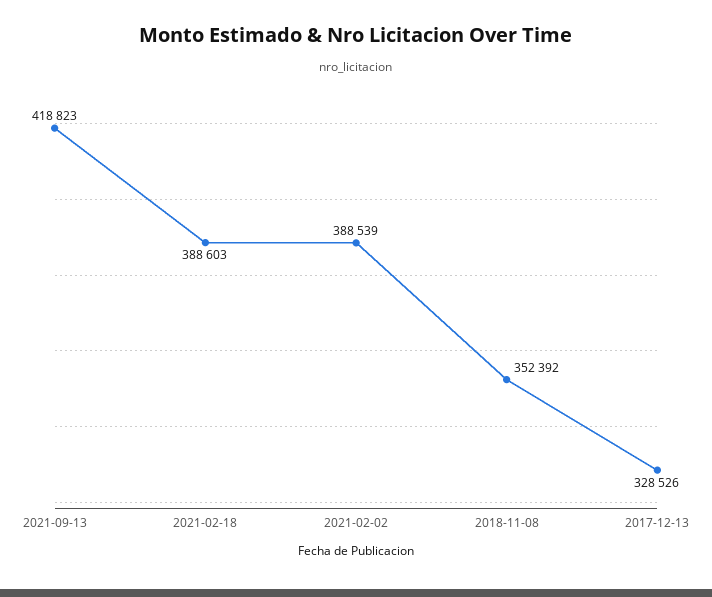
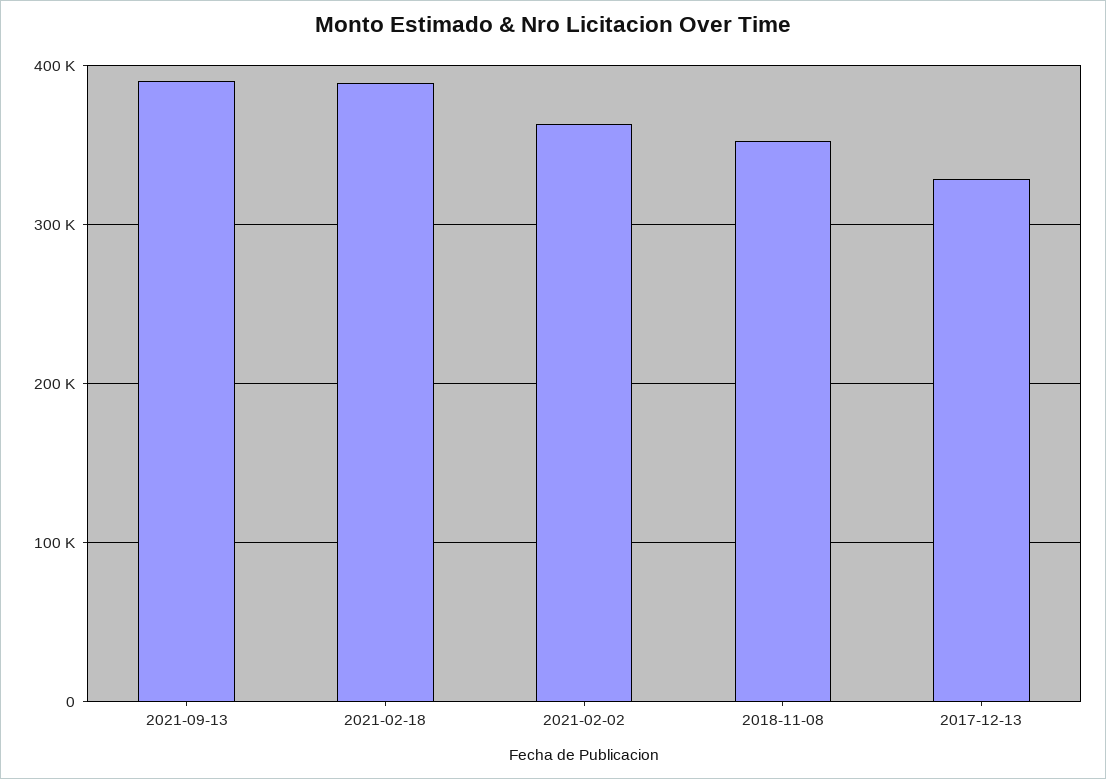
  {
-   "2021-09-13": 418823,
+   "2021-09-13": 390000,
    "2021-02-18": 388603,
-   "2021-02-02": 388539,
+   "2021-02-02": 360000,
    "2018-11-08": 352392,
    "2017-12-13": 328526
  }

